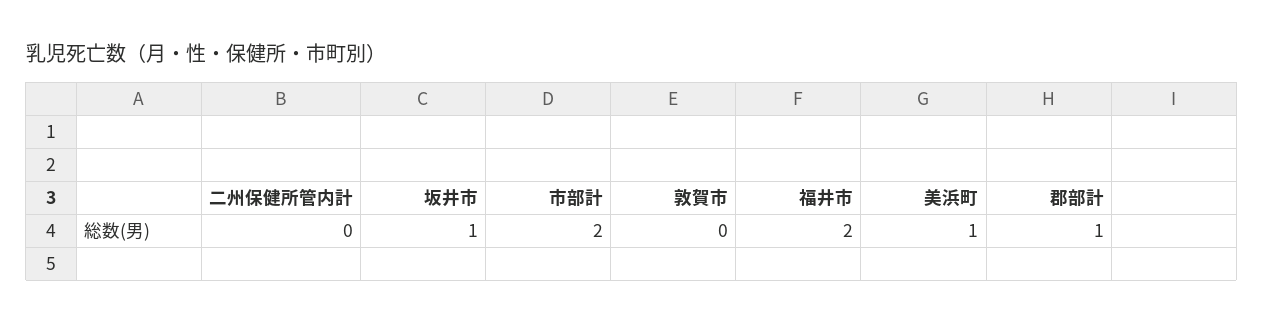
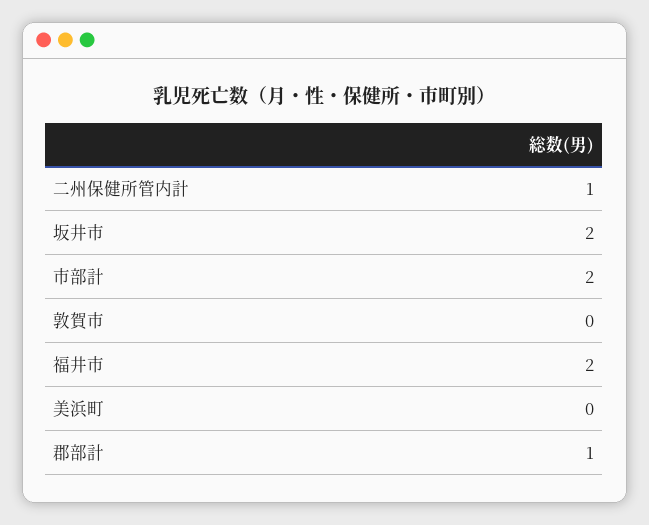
  {
-   "二州保健所管内計": 0,
+   "二州保健所管内計": 1,
-   "坂井市": 1,
+   "坂井市": 2,
    "市部計": 2,
    "敦賀市": 0,
    "福井市": 2,
-   "美浜町": 1,
+   "美浜町": 0,
    "郡部計": 1
  }

